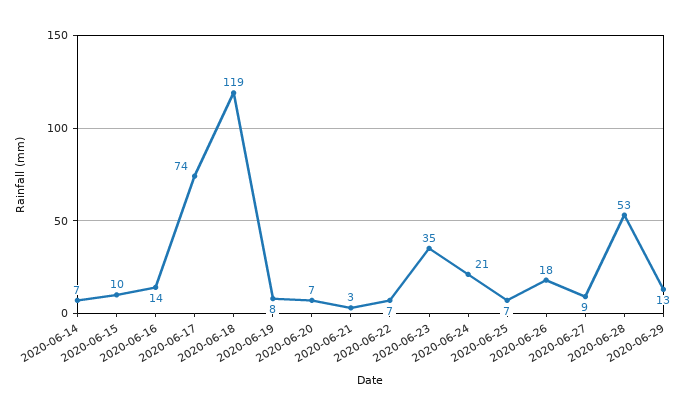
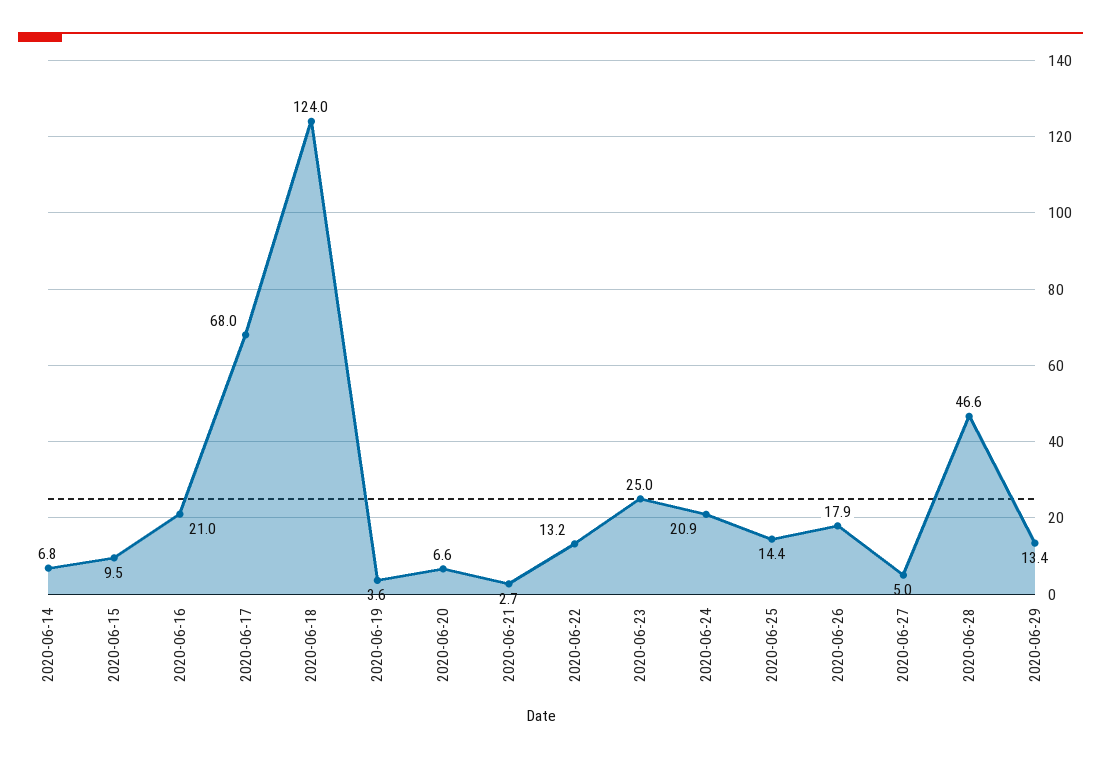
  {
    "2020-06-14": 6.8,
    "2020-06-15": 9.5,
-   "2020-06-16": 14,
+   "2020-06-16": 21,
-   "2020-06-17": 74,
+   "2020-06-17": 68,
-   "2020-06-18": 119,
+   "2020-06-18": 124,
-   "2020-06-19": 8,
+   "2020-06-19": 3.6,
    "2020-06-20": 6.6,
    "2020-06-21": 2.7,
-   "2020-06-22": 7,
+   "2020-06-22": 13.2,
-   "2020-06-23": 35,
+   "2020-06-23": 25,
    "2020-06-24": 20.9,
-   "2020-06-25": 7,
+   "2020-06-25": 14.4,
    "2020-06-26": 17.9,
-   "2020-06-27": 9,
+   "2020-06-27": 5,
-   "2020-06-28": 53,
+   "2020-06-28": 46.6,
    "2020-06-29": 13.4
  }

